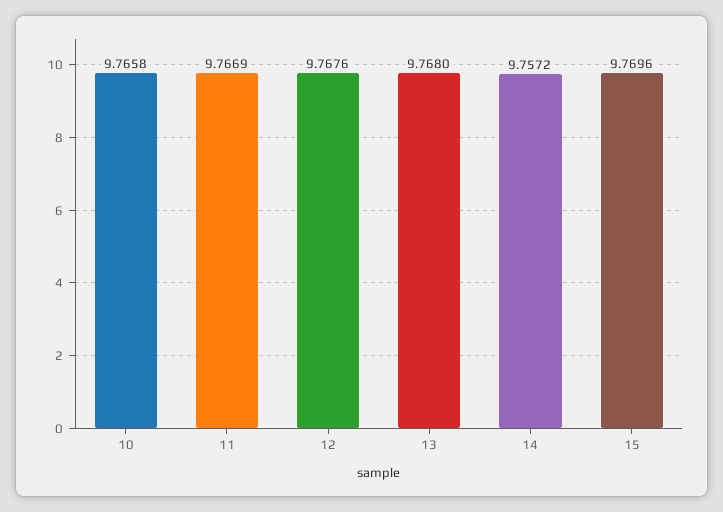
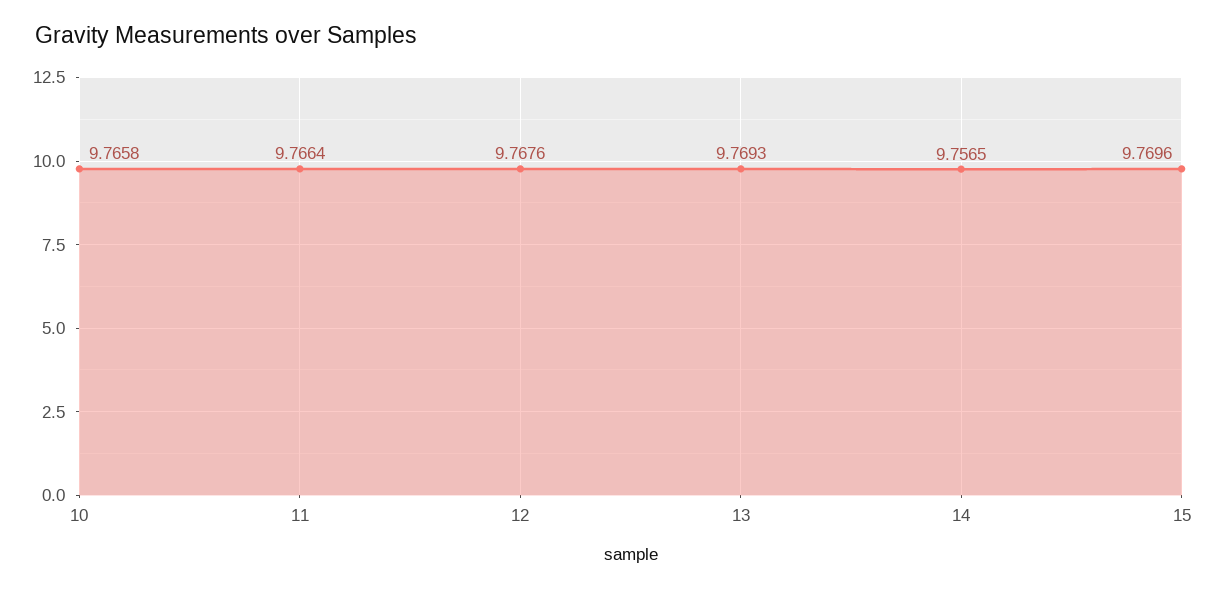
  {
    "10": 9.7658,
-   "11": 9.7669,
+   "11": 9.7664,
    "12": 9.7676,
-   "13": 9.768,
+   "13": 9.7693,
-   "14": 9.7572,
+   "14": 9.7565,
    "15": 9.7696
  }

